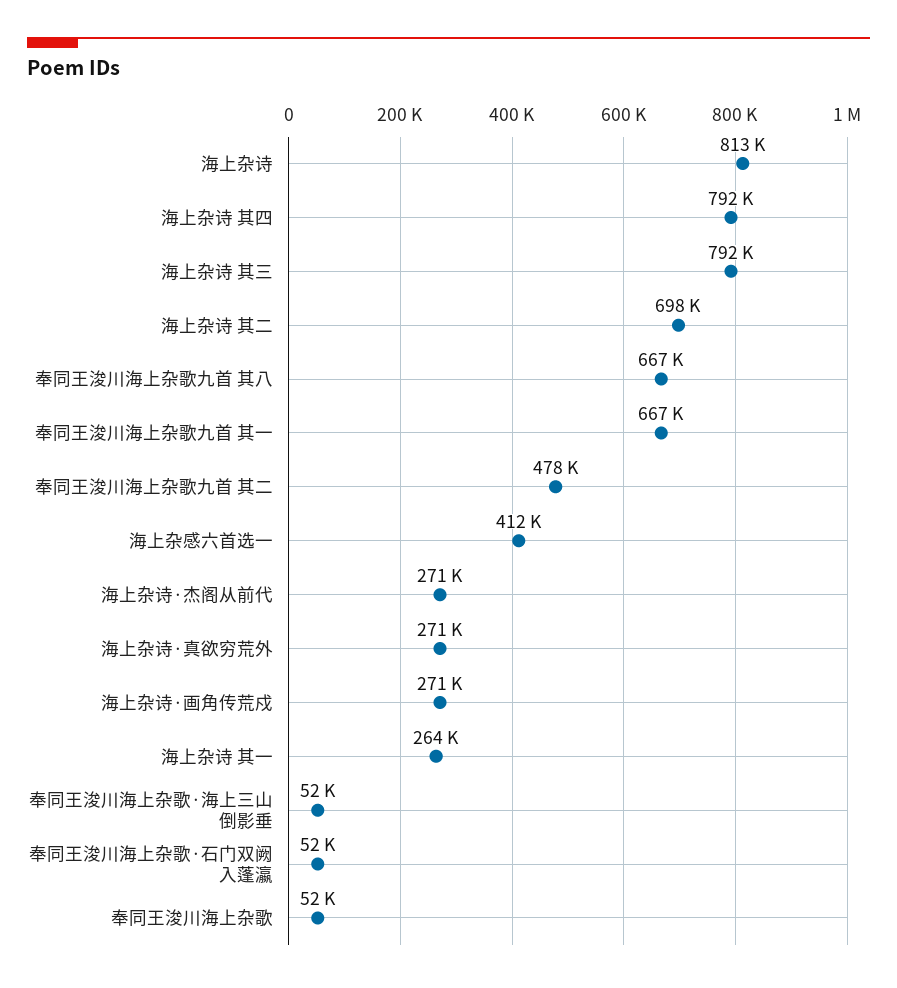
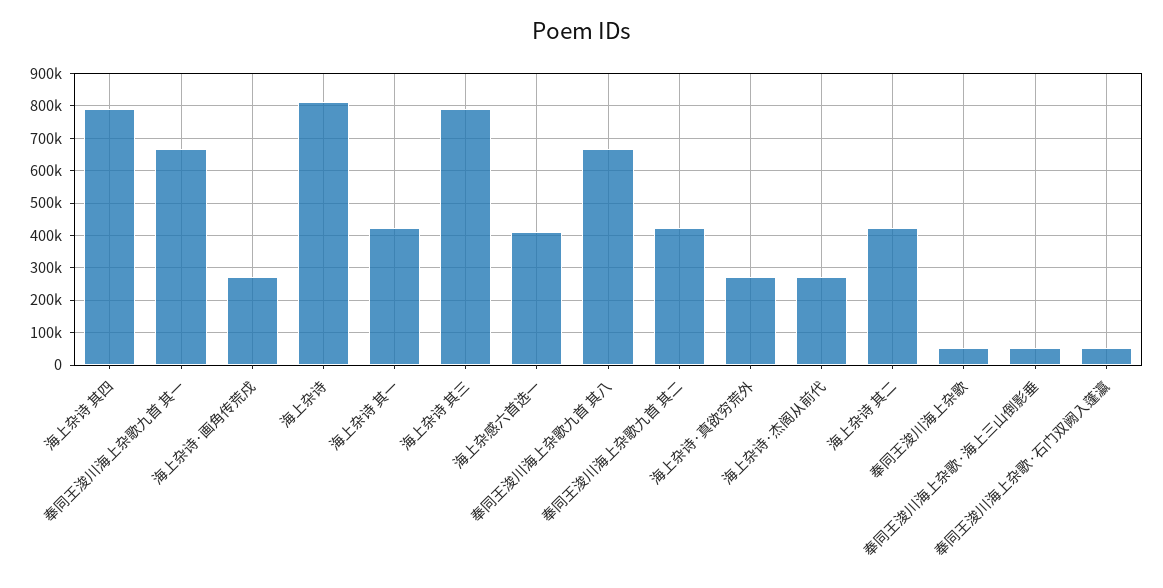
  {
    "海上杂诗": 813000,
    "海上杂诗 其四": 792000,
    "海上杂诗 其三": 792000,
-   "海上杂诗 其二": 698000,
+   "海上杂诗 其二": 420000,
    "奉同王浚川海上杂歌九首 其八": 667000,
    "奉同王浚川海上杂歌九首 其一": 667000,
-   "奉同王浚川海上杂歌九首 其二": 478000,
+   "奉同王浚川海上杂歌九首 其二": 420000,
    "海上杂感六首选一": 412000,
    "海上杂诗·杰阁从前代": 271000,
    "海上杂诗·真欲穷荒外": 271000,
    "海上杂诗·画角传荒戍": 271000,
-   "海上杂诗 其一": 264000,
+   "海上杂诗 其一": 420000,
    "奉同王浚川海上杂歌·海上三山倒影垂": 52000,
    "奉同王浚川海上杂歌·石门双阙入蓬瀛": 52000,
    "奉同王浚川海上杂歌": 52000
  }

